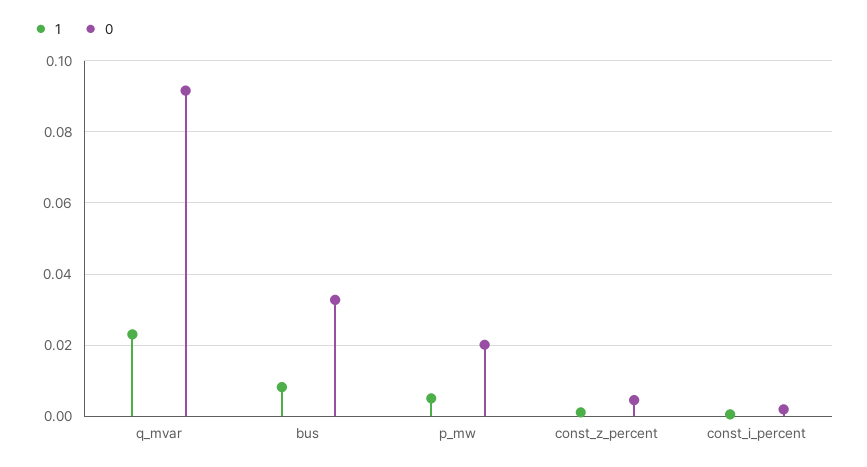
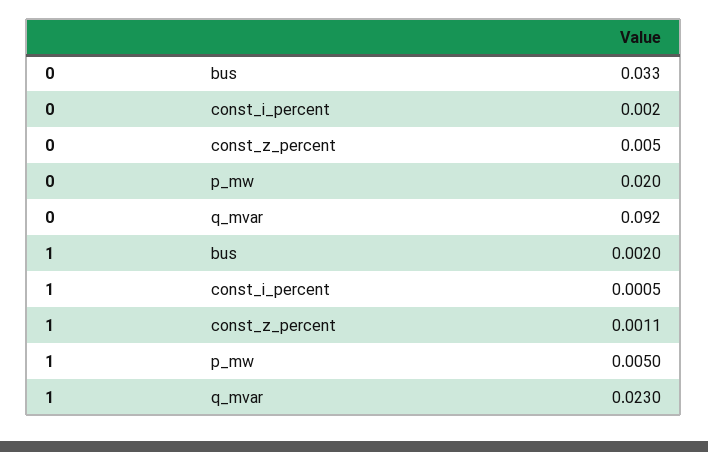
  {
    "1": {
      "q_mvar": 0.023,
-     "bus": 0.008,
+     "bus": 0.002,
      "p_mw": 0.005,
      "const_z_percent": 0.0011,
      "const_i_percent": 0.0005
    },
    "0": {
      "q_mvar": 0.092,
      "bus": 0.033,
      "p_mw": 0.02,
      "const_z_percent": 0.005,
      "const_i_percent": 0.002
    }
  }

